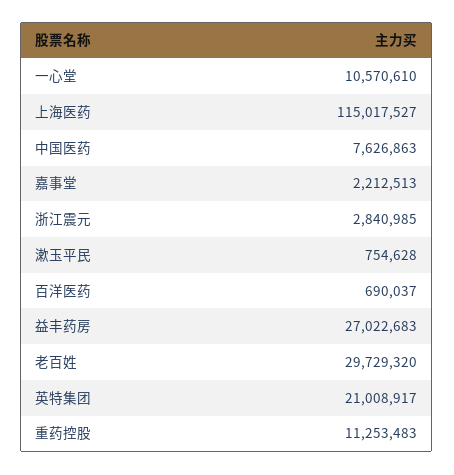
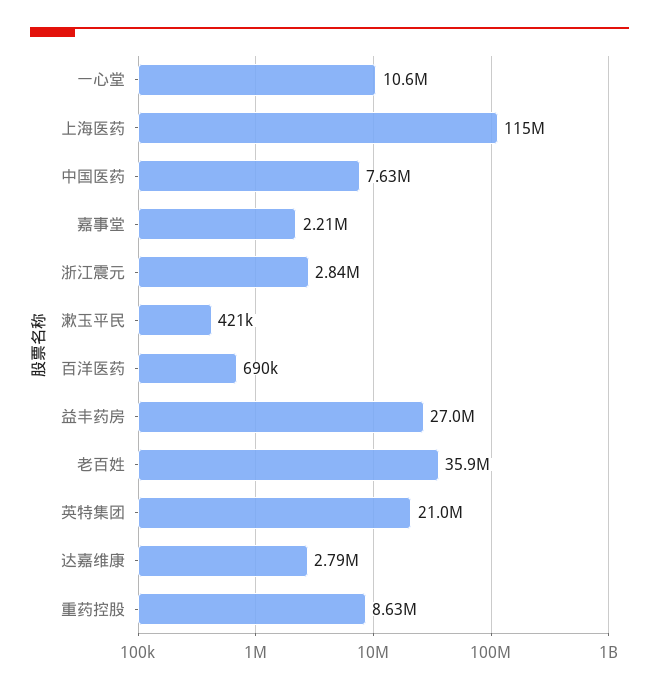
  {
    "一心堂": 10570610,
    "上海医药": 115017527,
    "中国医药": 7626863,
    "嘉事堂": 2212513,
    "浙江震元": 2840985,
-   "漱玉平民": 754628,
+   "漱玉平民": 421000,
    "百洋医药": 690037,
    "益丰药房": 27022683,
-   "老百姓": 29729320,
+   "老百姓": 35900000,
    "英特集团": 21008917,
-   "重药控股": 11253483
+   "重药控股": 8630000,
+   "达嘉维康": 2790000
  }

